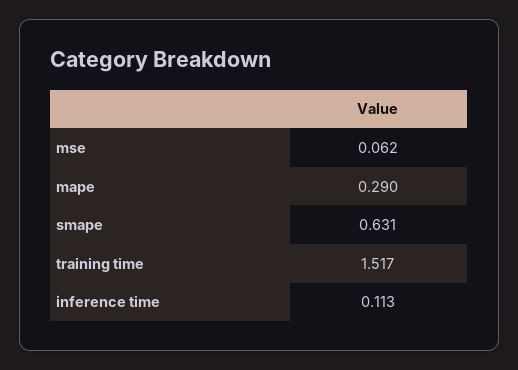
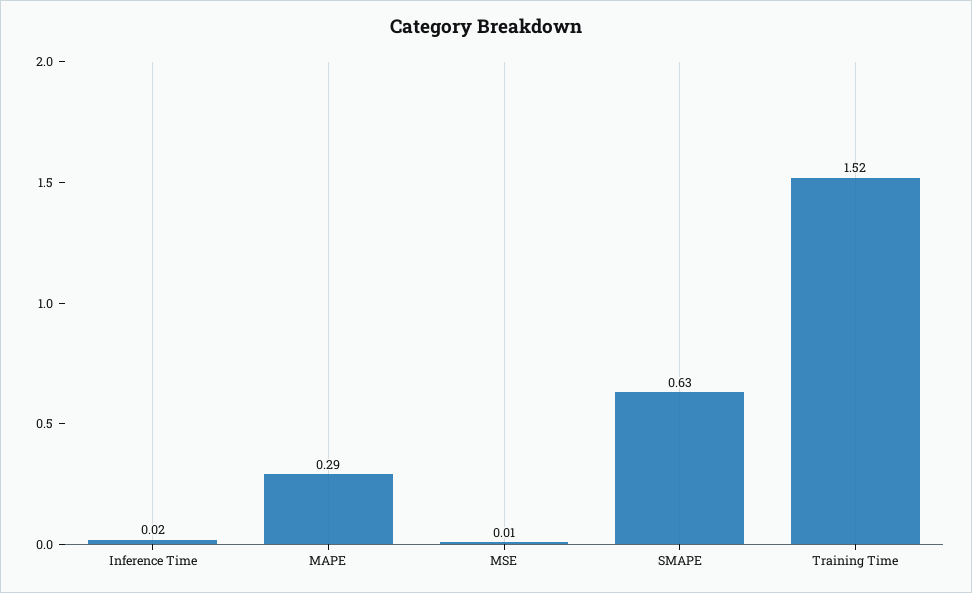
  {
-   "mse": 0.062,
+   "mse": 0.01,
    "mape": 0.29,
    "smape": 0.631,
    "training time": 1.517,
-   "inference time": 0.113
+   "inference time": 0.02
  }

